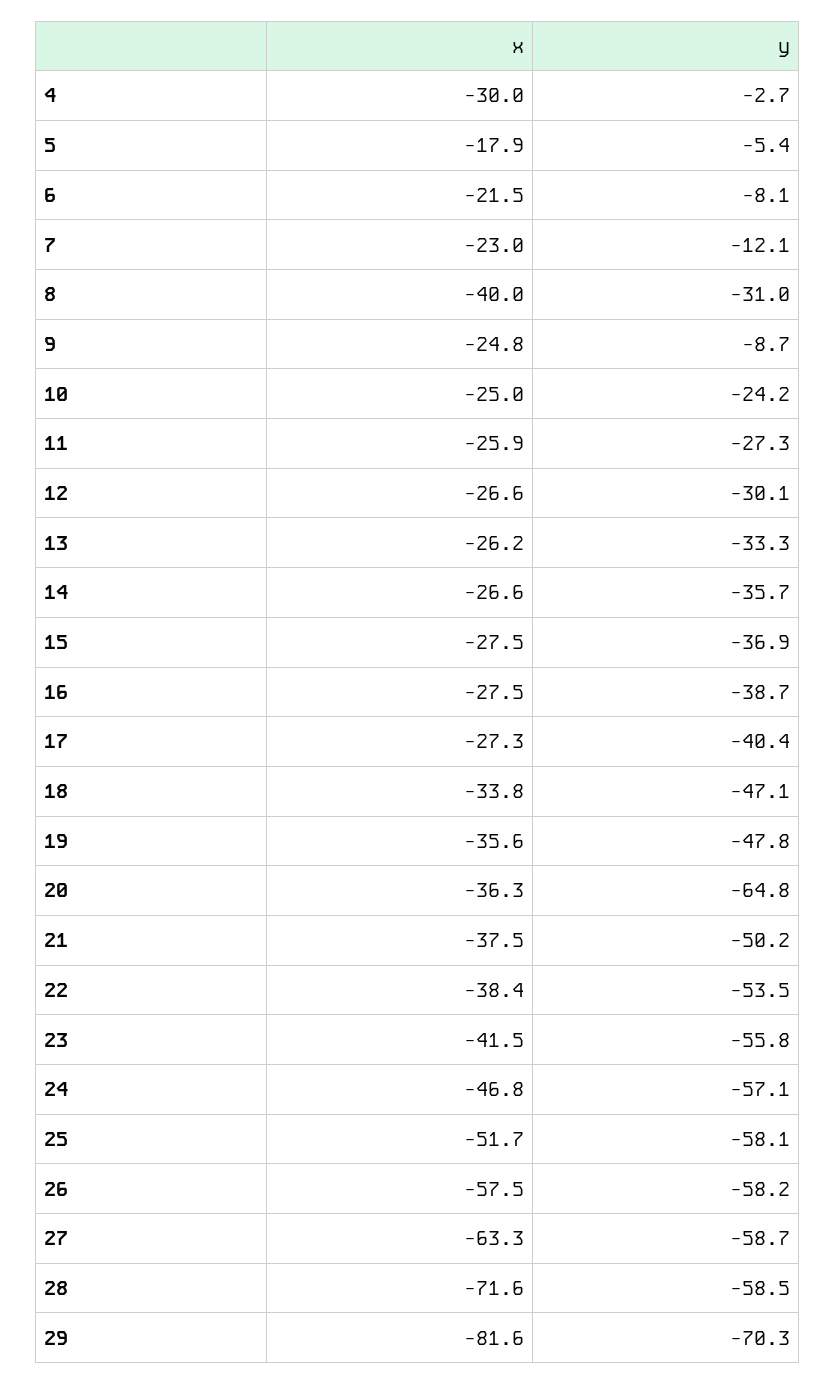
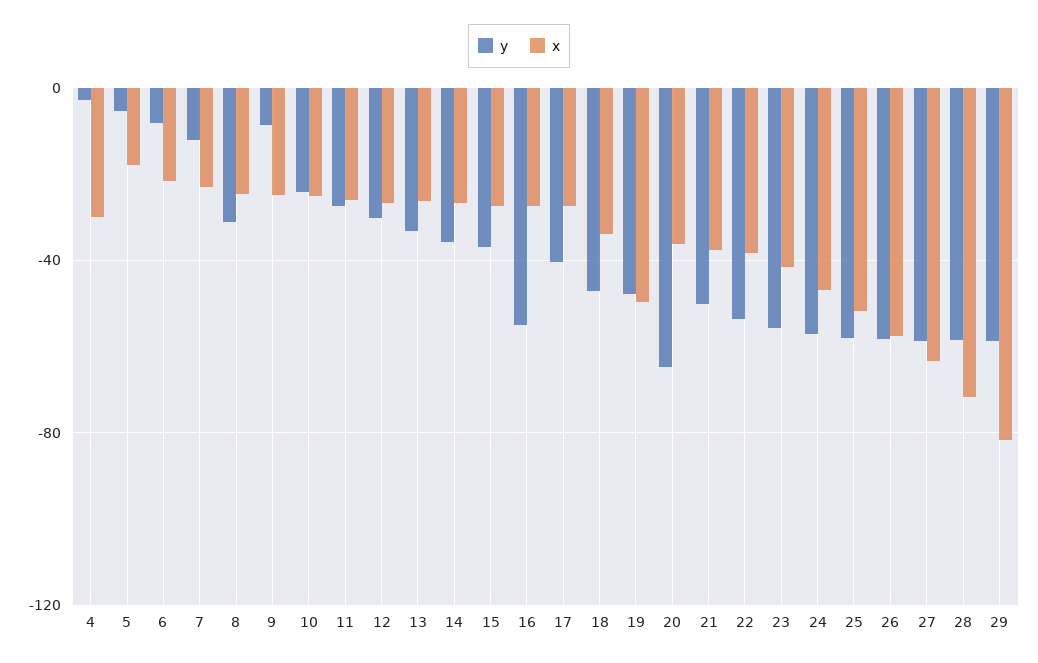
  {
    "x": {
      "4": -30,
      "5": -17.9,
      "6": -21.5,
      "7": -23,
-     "8": -40,
+     "8": -25,
      "9": -24.8,
      "10": -25,
      "11": -25.9,
      "12": -26.6,
      "13": -26.2,
      "14": -26.6,
      "15": -27.5,
      "16": -27.5,
      "17": -27.3,
      "18": -33.8,
-     "19": -35.6,
+     "19": -50,
      "20": -36.3,
      "21": -37.5,
      "22": -38.4,
      "23": -41.5,
      "24": -46.8,
      "25": -51.7,
      "26": -57.5,
      "27": -63.3,
      "28": -71.6,
      "29": -81.6
    },
    "y": {
      "4": -2.7,
      "5": -5.4,
      "6": -8.1,
      "7": -12.1,
      "8": -31,
      "9": -8.7,
      "10": -24.2,
      "11": -27.3,
      "12": -30.1,
      "13": -33.3,
      "14": -35.7,
      "15": -36.9,
-     "16": -38.7,
+     "16": -55,
      "17": -40.4,
      "18": -47.1,
      "19": -47.8,
      "20": -64.8,
      "21": -50.2,
      "22": -53.5,
      "23": -55.8,
      "24": -57.1,
      "25": -58.1,
      "26": -58.2,
      "27": -58.7,
      "28": -58.5,
-     "29": -70.3
+     "29": -60
    }
  }

